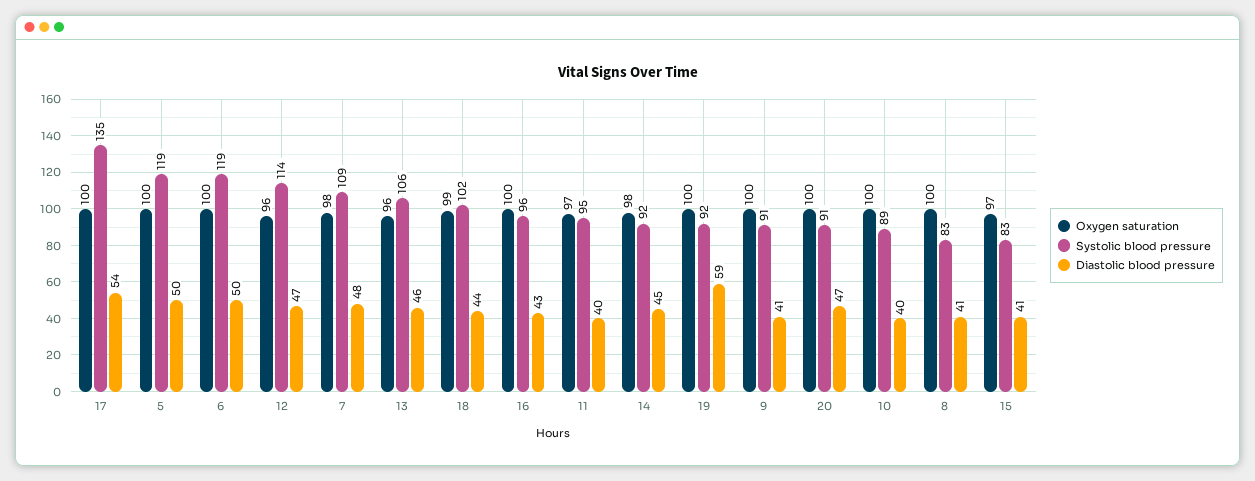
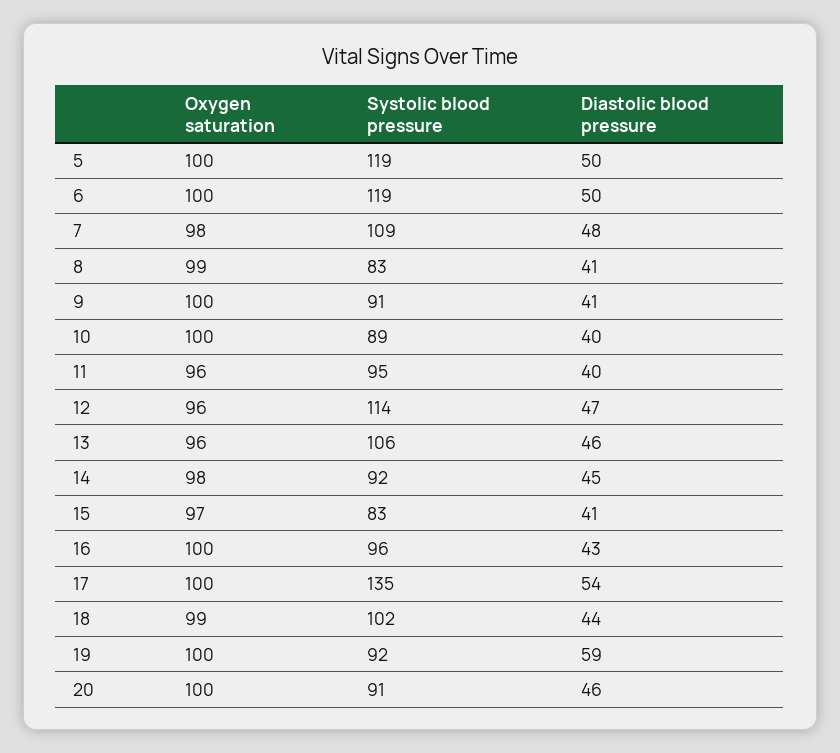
  {
    "Oxygen saturation": {
      "17": 100,
      "5": 100,
      "6": 100,
      "12": 96,
      "7": 98,
      "13": 96,
      "18": 99,
      "16": 100,
-     "11": 97,
+     "11": 96,
      "14": 98,
      "19": 100,
      "9": 100,
      "20": 100,
      "10": 100,
-     "8": 100,
+     "8": 99,
      "15": 97
    },
    "Systolic blood pressure": {
      "17": 135,
      "5": 119,
      "6": 119,
      "12": 114,
      "7": 109,
      "13": 106,
      "18": 102,
      "16": 96,
      "11": 95,
      "14": 92,
      "19": 92,
      "9": 91,
      "20": 91,
      "10": 89,
      "8": 83,
      "15": 83
    },
    "Diastolic blood pressure": {
      "17": 54,
      "5": 50,
      "6": 50,
      "12": 47,
      "7": 48,
      "13": 46,
      "18": 44,
      "16": 43,
      "11": 40,
      "14": 45,
      "19": 59,
      "9": 41,
-     "20": 47,
+     "20": 46,
      "10": 40,
      "8": 41,
      "15": 41
    }
  }

